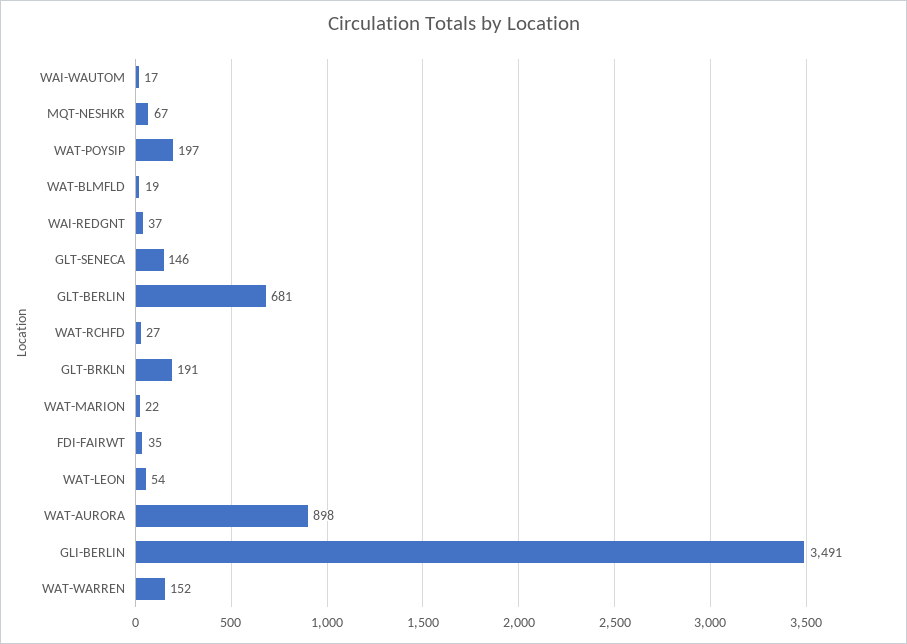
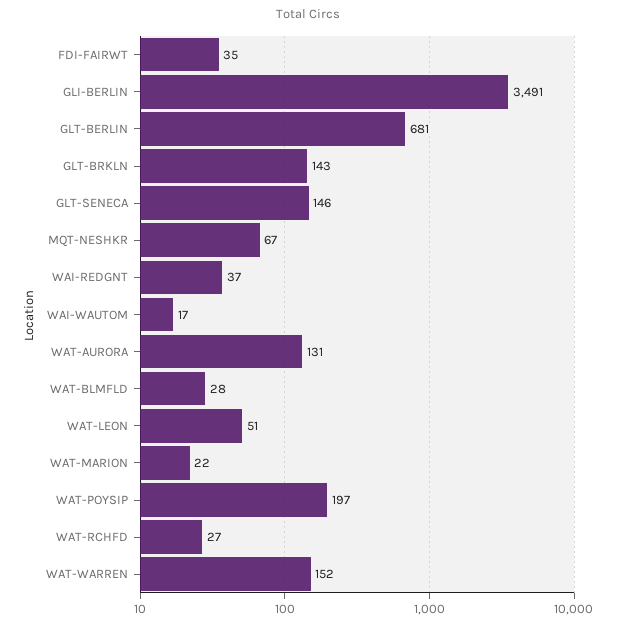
  {
    "WAI-WAUTOM": 17,
    "MQT-NESHKR": 67,
    "WAT-POYSIP": 197,
-   "WAT-BLMFLD": 19,
+   "WAT-BLMFLD": 28,
    "WAI-REDGNT": 37,
    "GLT-SENECA": 146,
    "GLT-BERLIN": 681,
    "WAT-RCHFD": 27,
-   "GLT-BRKLN": 191,
+   "GLT-BRKLN": 143,
    "WAT-MARION": 22,
    "FDI-FAIRWT": 35,
-   "WAT-LEON": 54,
+   "WAT-LEON": 51,
-   "WAT-AURORA": 898,
+   "WAT-AURORA": 131,
    "GLI-BERLIN": 3491,
    "WAT-WARREN": 152
  }

